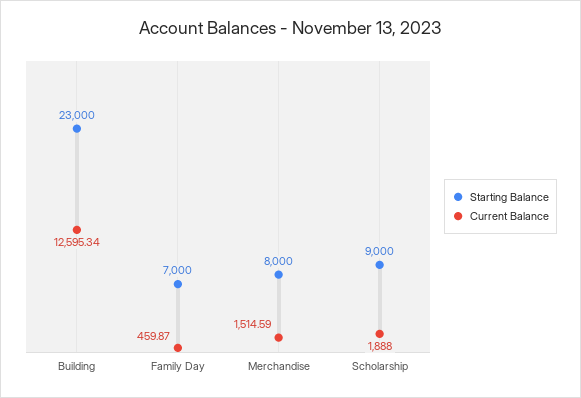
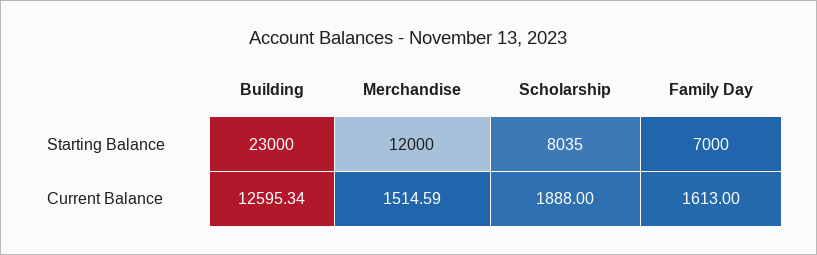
  {
    "Starting Balance": {
      "Building": 23000,
      "Family Day": 7000,
-     "Merchandise": 8000,
+     "Merchandise": 12000,
-     "Scholarship": 9000
+     "Scholarship": 8035
    },
    "Current Balance": {
      "Building": 12595.34,
-     "Family Day": 459.87,
+     "Family Day": 1613,
      "Merchandise": 1514.59,
      "Scholarship": 1888
    }
  }

